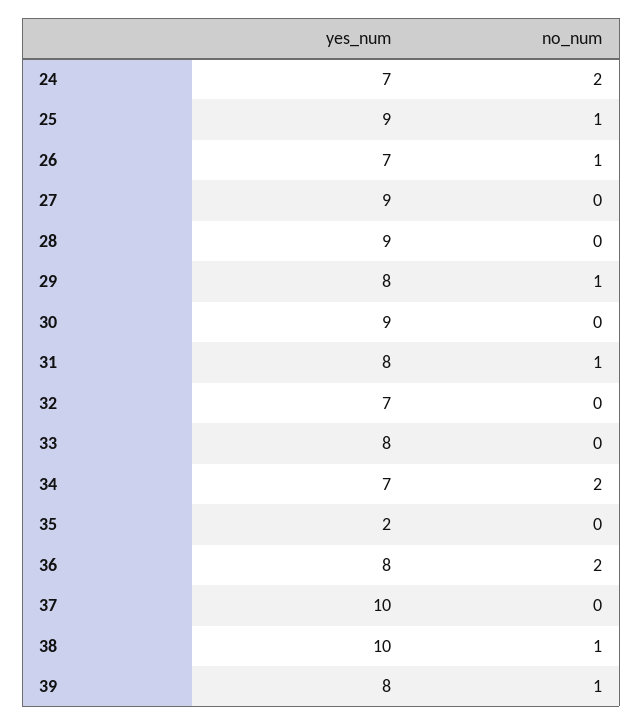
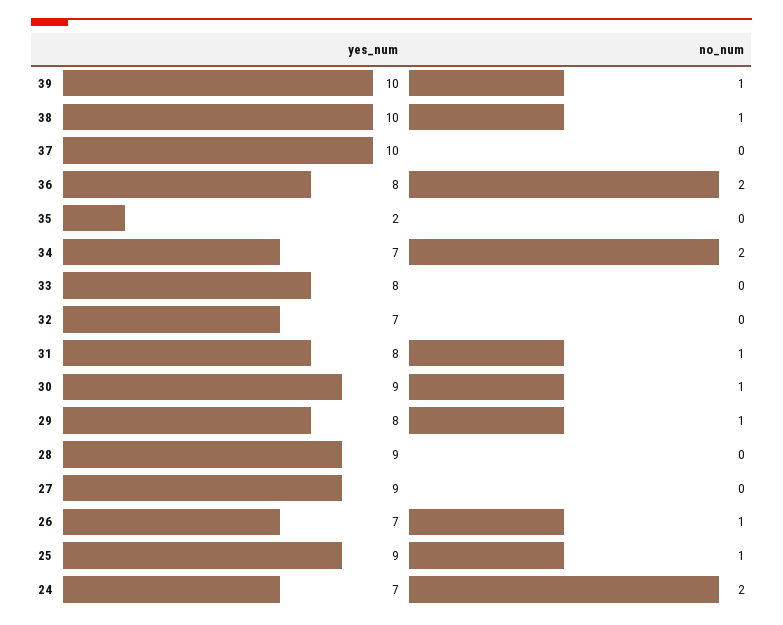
  {
    "yes_num": {
      "24": 7,
      "25": 9,
      "26": 7,
      "27": 9,
      "28": 9,
      "29": 8,
      "30": 9,
      "31": 8,
      "32": 7,
      "33": 8,
      "34": 7,
      "35": 2,
      "36": 8,
      "37": 10,
      "38": 10,
-     "39": 8
+     "39": 10
    },
    "no_num": {
      "24": 2,
      "25": 1,
      "26": 1,
      "27": 0,
      "28": 0,
      "29": 1,
-     "30": 0,
+     "30": 1,
      "31": 1,
      "32": 0,
      "33": 0,
      "34": 2,
      "35": 0,
      "36": 2,
      "37": 0,
      "38": 1,
      "39": 1
    }
  }

